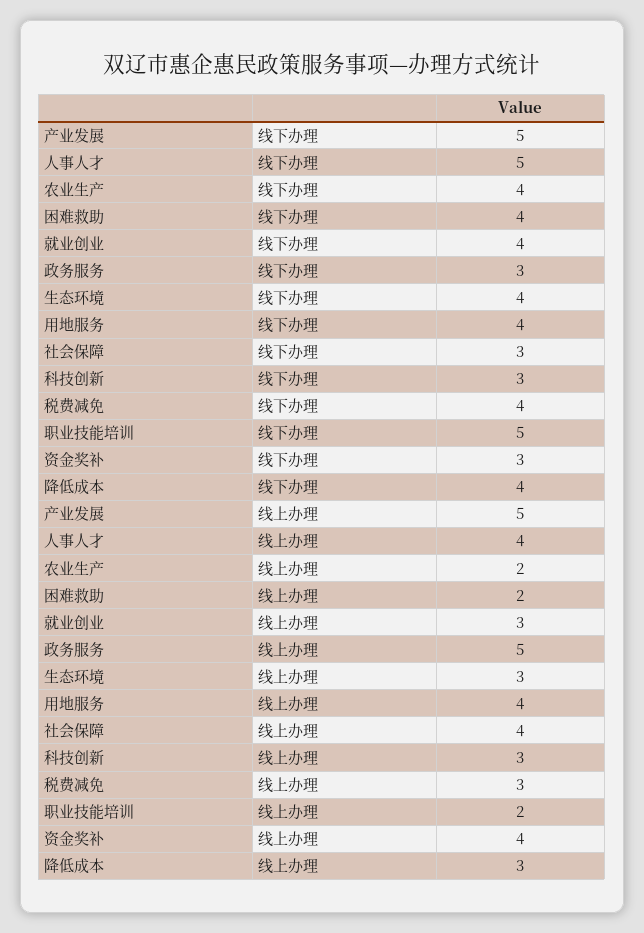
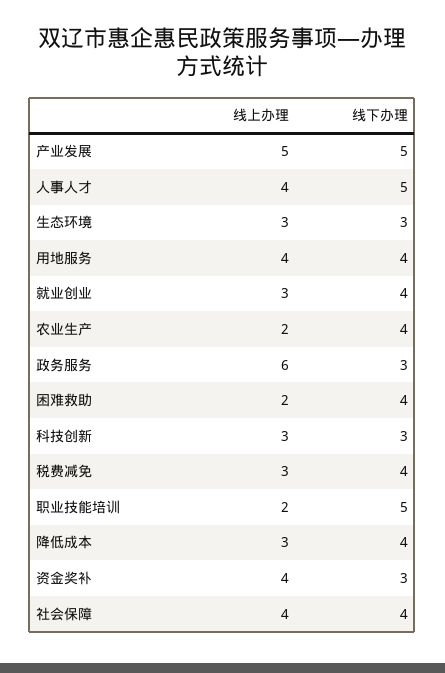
  {
    "产业发展": {
      "线下办理": 5,
      "线上办理": 5
    },
    "人事人才": {
      "线下办理": 5,
      "线上办理": 4
    },
    "农业生产": {
      "线下办理": 4,
      "线上办理": 2
    },
    "困难救助": {
      "线下办理": 4,
      "线上办理": 2
    },
    "就业创业": {
      "线下办理": 4,
      "线上办理": 3
    },
    "政务服务": {
      "线下办理": 3,
-     "线上办理": 5
+     "线上办理": 6
    },
    "生态环境": {
-     "线下办理": 4,
+     "线下办理": 3,
      "线上办理": 3
    },
    "用地服务": {
      "线下办理": 4,
      "线上办理": 4
    },
    "社会保障": {
-     "线下办理": 3,
+     "线下办理": 4,
      "线上办理": 4
    },
    "科技创新": {
      "线下办理": 3,
      "线上办理": 3
    },
    "税费减免": {
      "线下办理": 4,
      "线上办理": 3
    },
    "职业技能培训": {
      "线下办理": 5,
      "线上办理": 2
    },
    "资金奖补": {
      "线下办理": 3,
      "线上办理": 4
    },
    "降低成本": {
      "线下办理": 4,
      "线上办理": 3
    }
  }

